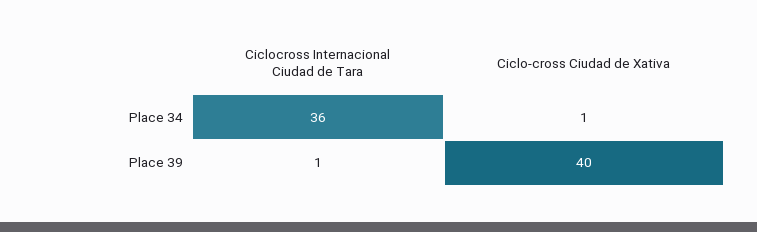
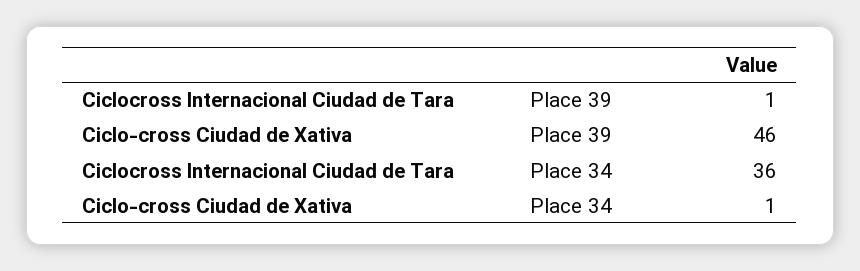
  {
    "Ciclocross Internacional Ciudad de Tara": {
      "Place 34": 36,
      "Place 39": 1
    },
    "Ciclo-cross Ciudad de Xativa": {
      "Place 34": 1,
-     "Place 39": 40
+     "Place 39": 46
    }
  }

